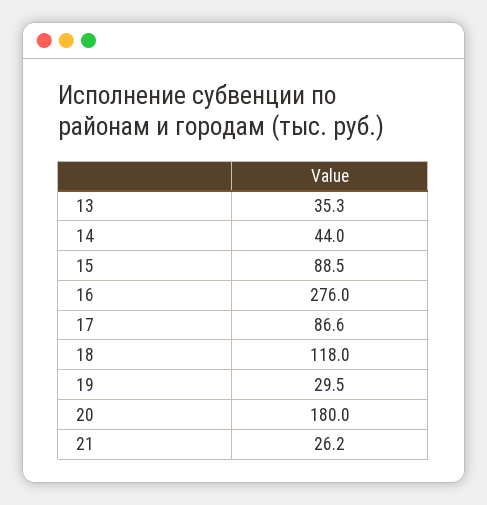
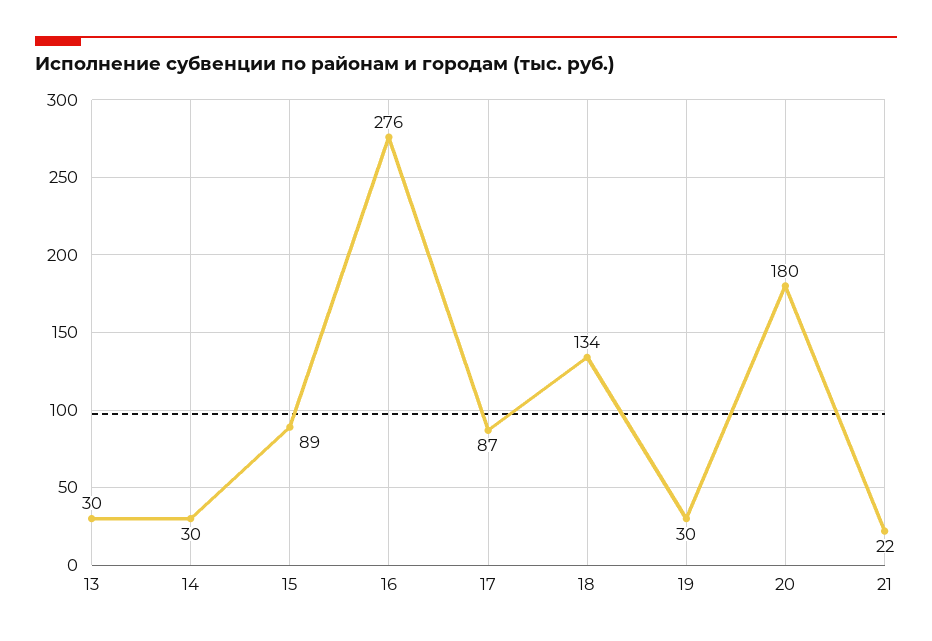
  {
-   "13": 35.3,
+   "13": 30,
-   "14": 44,
+   "14": 30,
    "15": 88.5,
    "16": 276,
    "17": 86.6,
-   "18": 118,
+   "18": 134,
    "19": 29.5,
    "20": 180,
-   "21": 26.2
+   "21": 22
  }

